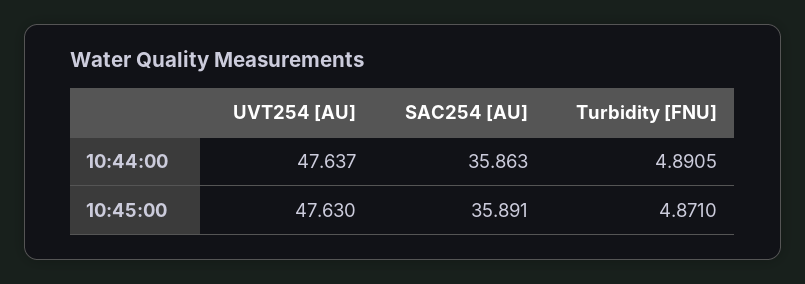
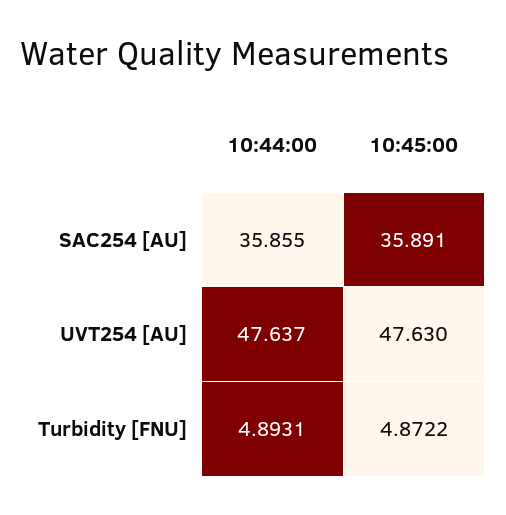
  {
    "UVT254 [AU]": {
      "10:44:00": 47.637,
      "10:45:00": 47.63
    },
    "SAC254 [AU]": {
-     "10:44:00": 35.863,
+     "10:44:00": 35.855,
      "10:45:00": 35.891
    },
    "Turbidity [FNU]": {
-     "10:44:00": 4.8905,
+     "10:44:00": 4.8931,
-     "10:45:00": 4.871
+     "10:45:00": 4.8722
    }
  }

